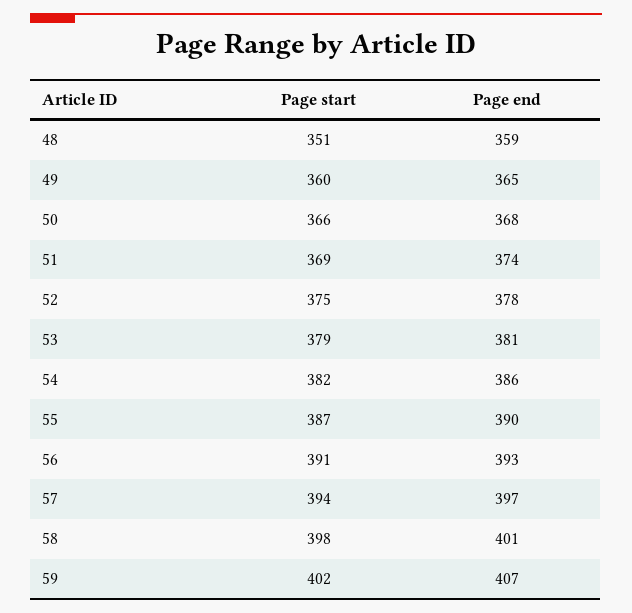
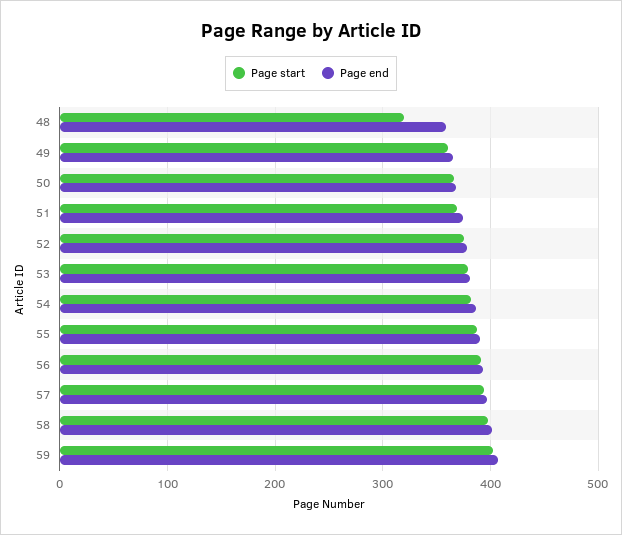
  {
    "Page start": {
-     "48": 351,
+     "48": 320,
      "49": 360,
      "50": 366,
      "51": 369,
      "52": 375,
      "53": 379,
      "54": 382,
      "55": 387,
      "56": 391,
      "57": 394,
      "58": 398,
      "59": 402
    },
    "Page end": {
      "48": 359,
      "49": 365,
      "50": 368,
      "51": 374,
      "52": 378,
      "53": 381,
      "54": 386,
      "55": 390,
      "56": 393,
      "57": 397,
      "58": 401,
      "59": 407
    }
  }

